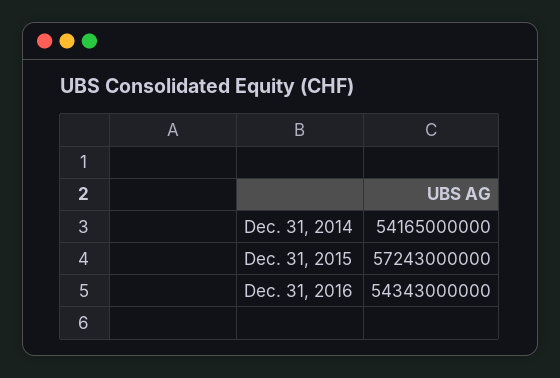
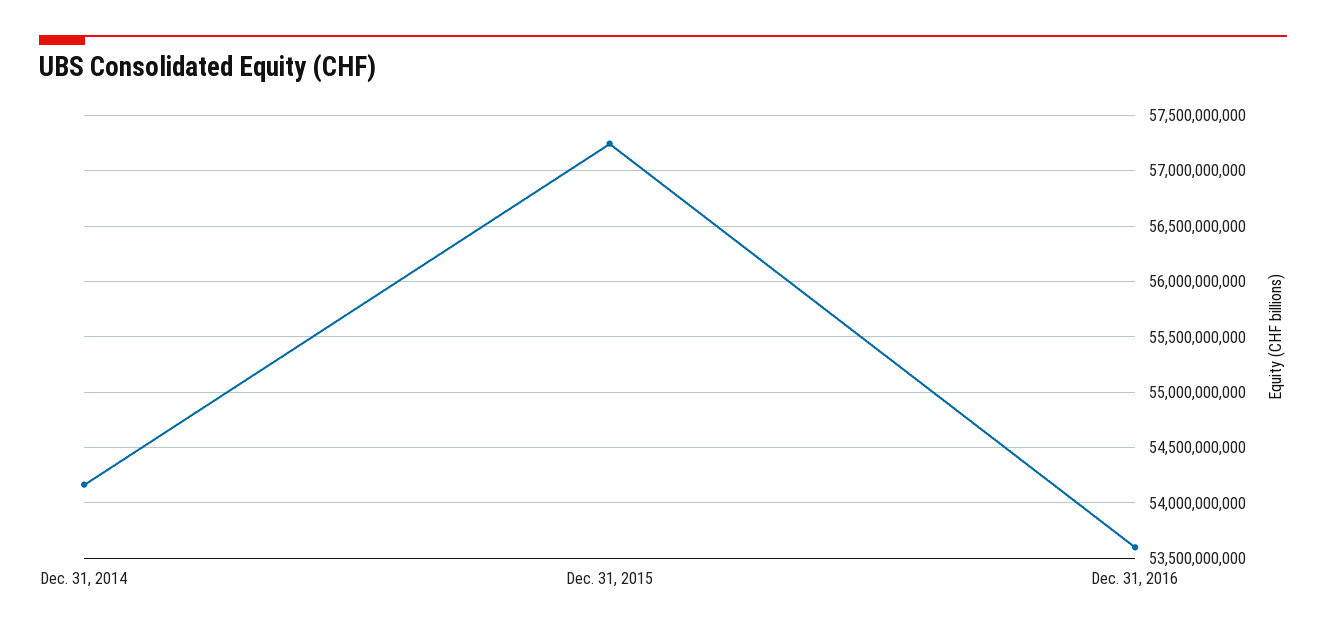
  {
    "Dec. 31, 2014": 54165000000,
    "Dec. 31, 2015": 57243000000,
-   "Dec. 31, 2016": 54343000000
+   "Dec. 31, 2016": 53600000000
  }

